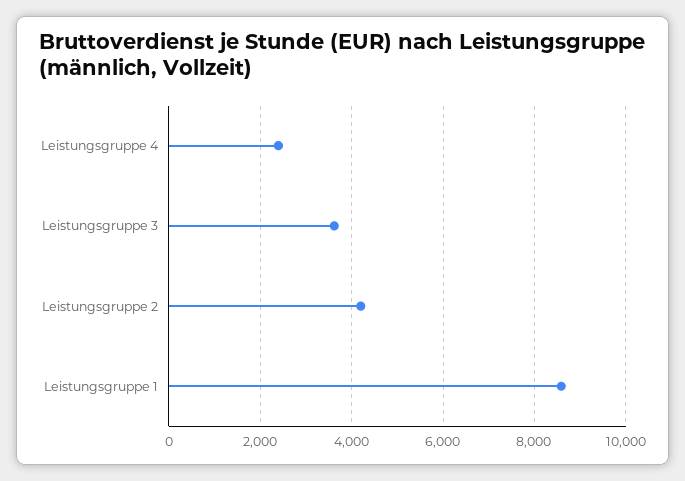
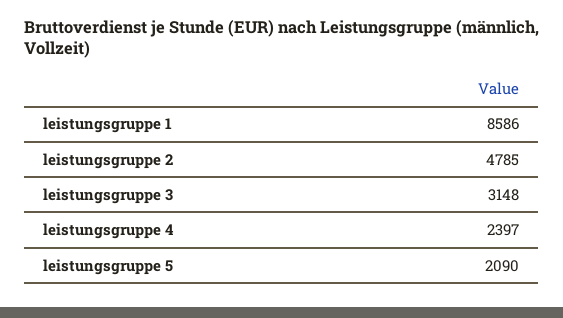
  {
    "Leistungsgruppe 4": 2397,
-   "Leistungsgruppe 3": 3600,
+   "Leistungsgruppe 3": 3148,
-   "Leistungsgruppe 2": 4200,
+   "Leistungsgruppe 2": 4785,
-   "Leistungsgruppe 1": 8586
+   "Leistungsgruppe 1": 8586,
+   "leistungsgruppe 5": 2090
  }

